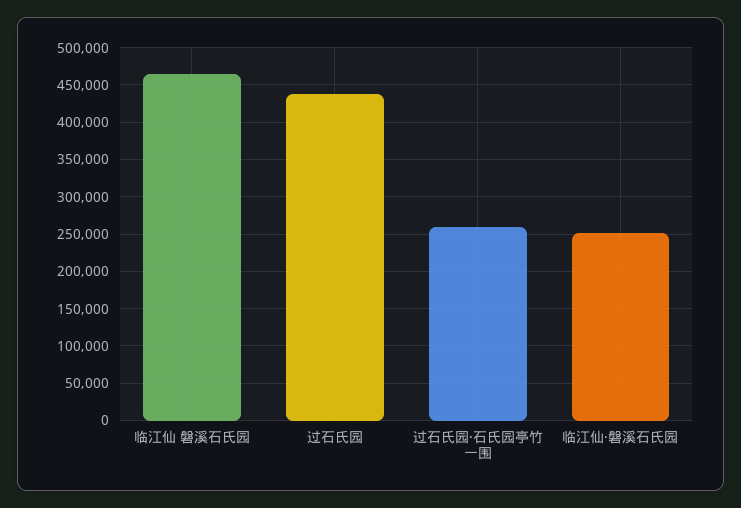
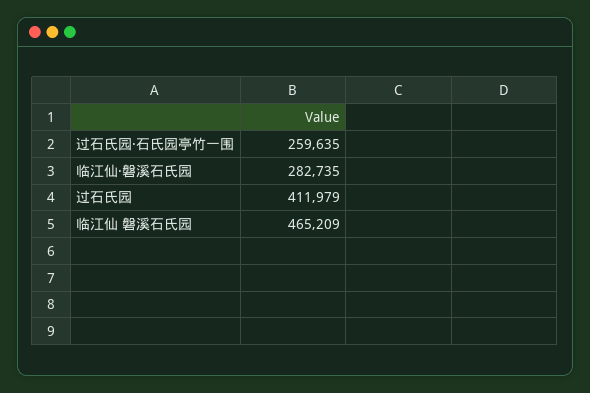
  {
    "临江仙 磐溪石氏园": 465209,
-   "过石氏园": 440000,
+   "过石氏园": 411979,
    "过石氏园·石氏园亭竹一围": 259635,
-   "临江仙·磐溪石氏园": 250000
+   "临江仙·磐溪石氏园": 282735
  }

